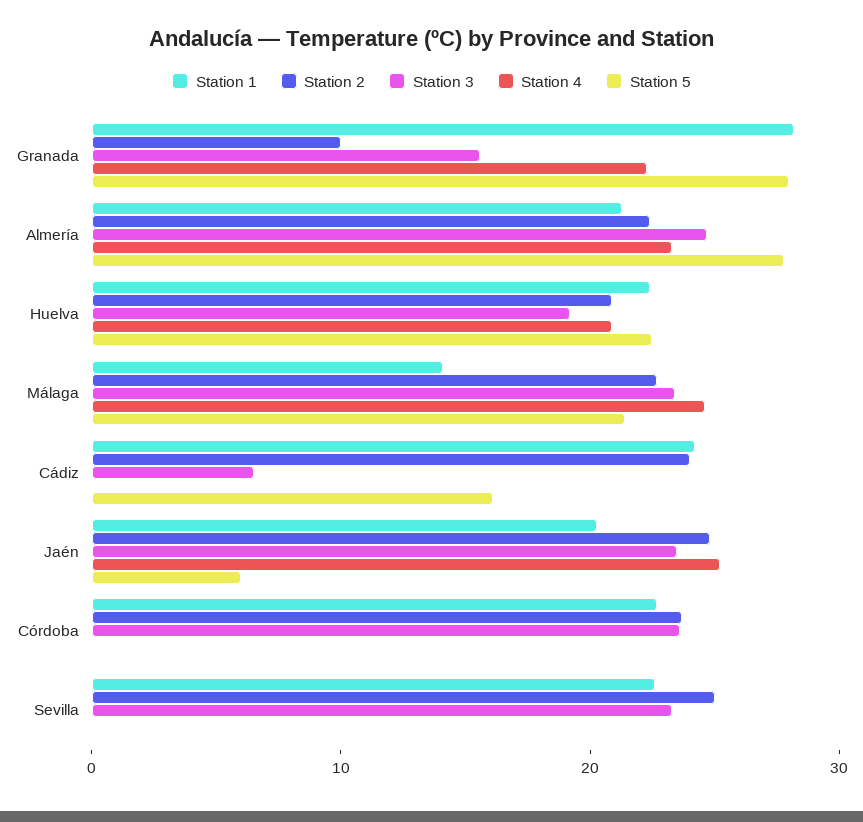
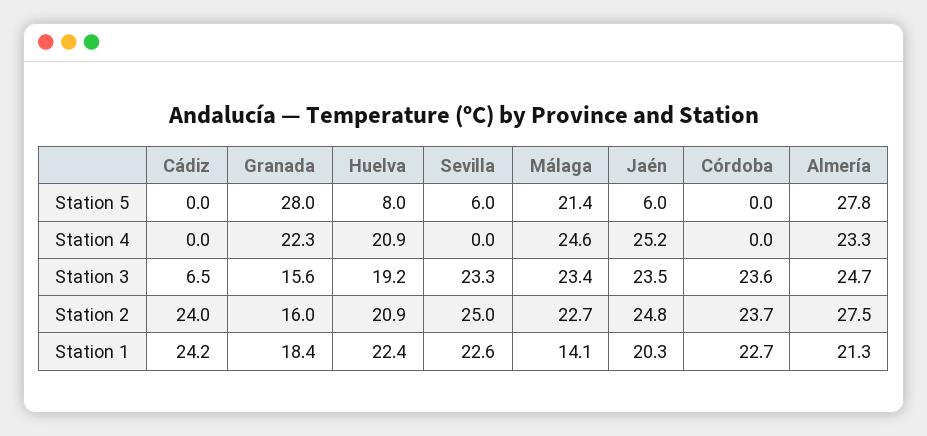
  {
    "Station 1": {
-     "Granada": 28,
+     "Granada": 18.4,
      "Almería": 21.3,
      "Huelva": 22.4,
      "Málaga": 14.1,
      "Cádiz": 24.2,
      "Jaén": 20.3,
      "Córdoba": 22.7,
      "Sevilla": 22.6
    },
    "Station 2": {
-     "Granada": 10,
+     "Granada": 16,
-     "Almería": 22,
+     "Almería": 27.5,
      "Huelva": 20.9,
      "Málaga": 22.7,
      "Cádiz": 24,
      "Jaén": 24.8,
      "Córdoba": 23.7,
      "Sevilla": 25
    },
    "Station 3": {
      "Granada": 15.6,
      "Almería": 24.7,
      "Huelva": 19.2,
      "Málaga": 23.4,
      "Cádiz": 6.5,
      "Jaén": 23.5,
      "Córdoba": 23.6,
      "Sevilla": 23.3
    },
    "Station 4": {
      "Granada": 22.3,
      "Almería": 23.3,
      "Huelva": 20.9,
      "Málaga": 24.6,
      "Cádiz": 0,
      "Jaén": 25.2,
      "Córdoba": 0,
      "Sevilla": 0
    },
    "Station 5": {
      "Granada": 28,
      "Almería": 27.8,
-     "Huelva": 22,
+     "Huelva": 8,
      "Málaga": 21.4,
-     "Cádiz": 16,
+     "Cádiz": 0,
      "Jaén": 6,
      "Córdoba": 0,
-     "Sevilla": 0
+     "Sevilla": 6
    }
  }

